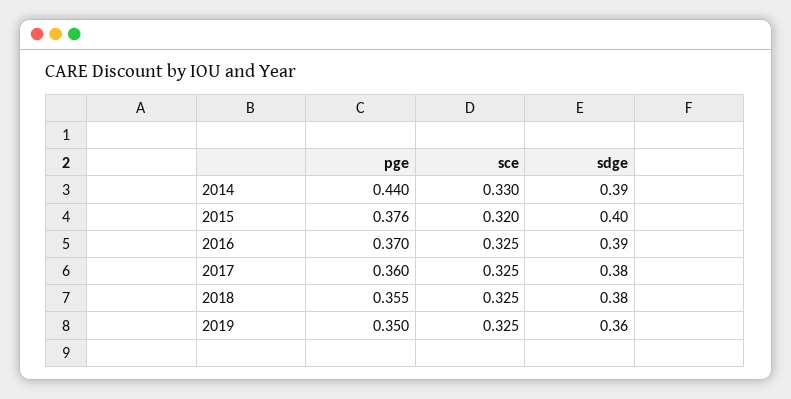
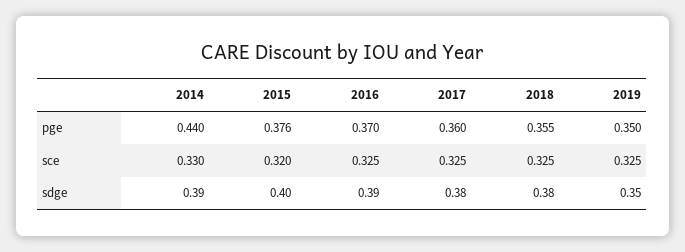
  {
    "pge": {
      "2014": 0.44,
      "2015": 0.376,
      "2016": 0.37,
      "2017": 0.36,
      "2018": 0.355,
      "2019": 0.35
    },
    "sce": {
      "2014": 0.33,
      "2015": 0.32,
      "2016": 0.325,
      "2017": 0.325,
      "2018": 0.325,
      "2019": 0.325
    },
    "sdge": {
      "2014": 0.39,
      "2015": 0.4,
      "2016": 0.39,
      "2017": 0.38,
      "2018": 0.38,
-     "2019": 0.36
+     "2019": 0.35
    }
  }

